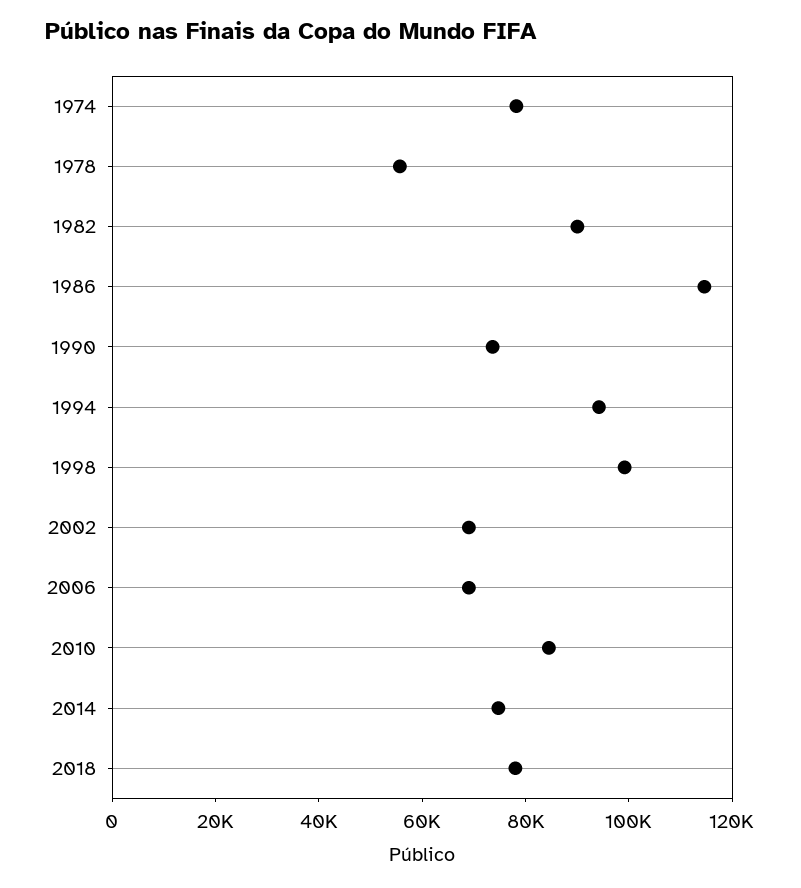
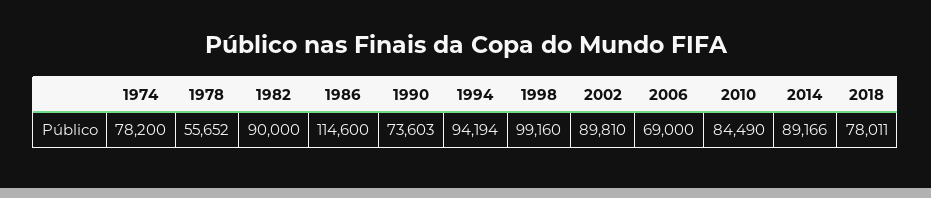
  {
    "1974": 78200,
    "1978": 55652,
    "1982": 90000,
    "1986": 114600,
    "1990": 73603,
    "1994": 94194,
    "1998": 99160,
-   "2002": 70000,
+   "2002": 89810,
    "2006": 69000,
    "2010": 84490,
-   "2014": 75000,
+   "2014": 89166,
    "2018": 78011
  }

